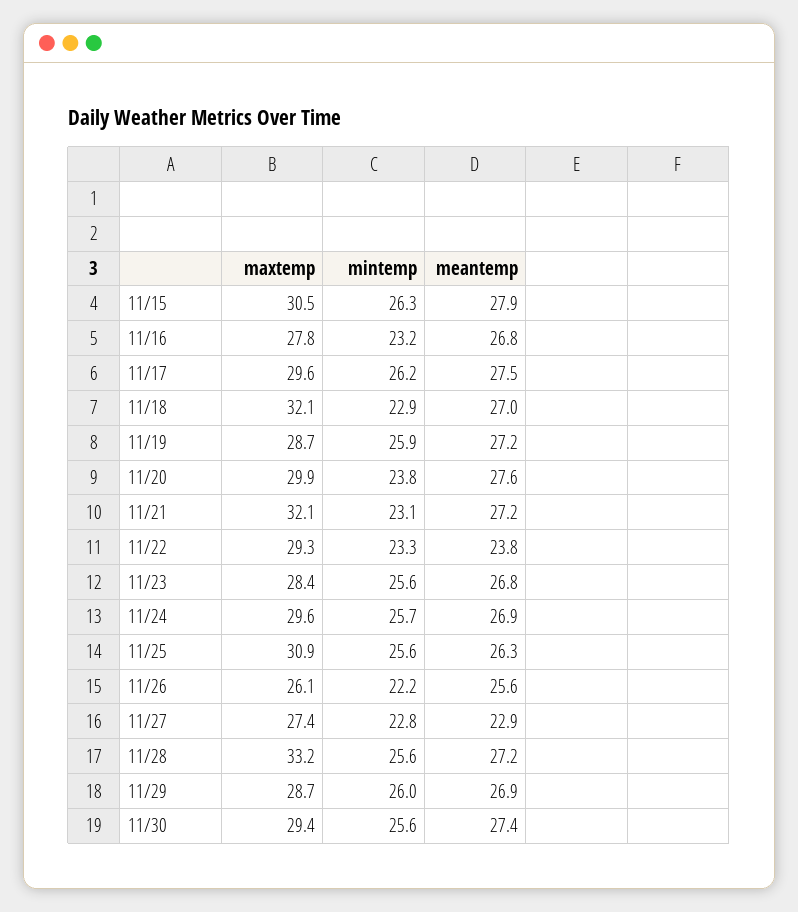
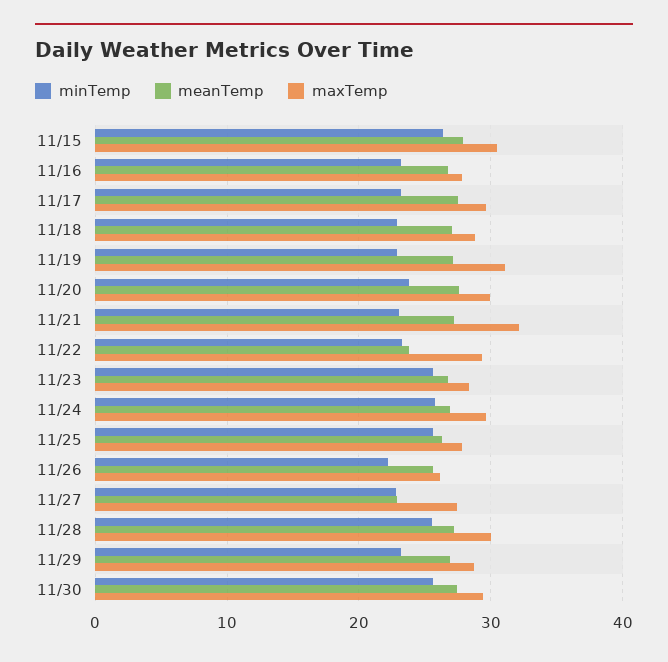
  {
    "maxtemp": {
      "11/15": 30.5,
      "11/16": 27.8,
      "11/17": 29.6,
-     "11/18": 32.1,
+     "11/18": 29,
-     "11/19": 28.7,
+     "11/19": 31,
      "11/20": 29.9,
      "11/21": 32.1,
      "11/22": 29.3,
      "11/23": 28.4,
      "11/24": 29.6,
-     "11/25": 30.9,
+     "11/25": 28,
      "11/26": 26.1,
      "11/27": 27.4,
-     "11/28": 33.2,
+     "11/28": 30,
      "11/29": 28.7,
      "11/30": 29.4
    },
    "mintemp": {
      "11/15": 26.3,
      "11/16": 23.2,
-     "11/17": 26.2,
+     "11/17": 23,
      "11/18": 22.9,
-     "11/19": 25.9,
+     "11/19": 23,
      "11/20": 23.8,
      "11/21": 23.1,
      "11/22": 23.3,
      "11/23": 25.6,
      "11/24": 25.7,
      "11/25": 25.6,
      "11/26": 22.2,
      "11/27": 22.8,
      "11/28": 25.6,
-     "11/29": 26,
+     "11/29": 23,
      "11/30": 25.6
    },
    "meantemp": {
      "11/15": 27.9,
      "11/16": 26.8,
      "11/17": 27.5,
      "11/18": 27,
      "11/19": 27.2,
      "11/20": 27.6,
      "11/21": 27.2,
      "11/22": 23.8,
      "11/23": 26.8,
      "11/24": 26.9,
      "11/25": 26.3,
      "11/26": 25.6,
      "11/27": 22.9,
      "11/28": 27.2,
      "11/29": 26.9,
      "11/30": 27.4
    }
  }

